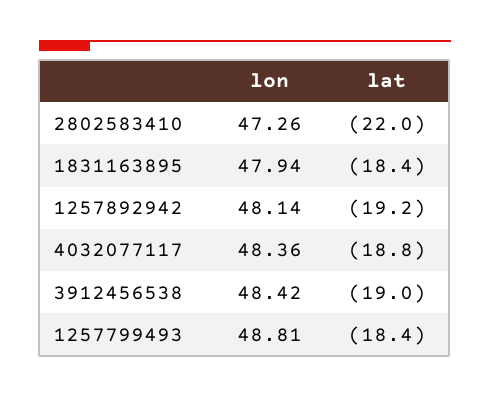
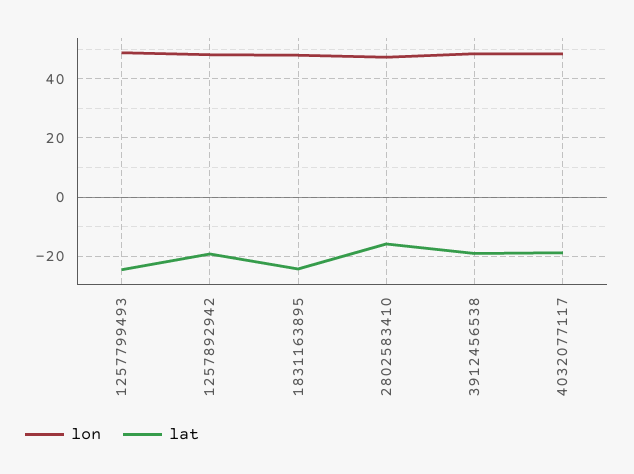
  {
    "lon": {
      "2802583410": 47.26,
      "1831163895": 47.94,
      "1257892942": 48.14,
      "4032077117": 48.36,
      "3912456538": 48.42,
      "1257799493": 48.81
    },
    "lat": {
-     "2802583410": -22,
+     "2802583410": -15,
-     "1831163895": -18.4,
+     "1831163895": -25,
      "1257892942": -19.2,
      "4032077117": -18.8,
      "3912456538": -19,
-     "1257799493": -18.4
+     "1257799493": -25
    }
  }

